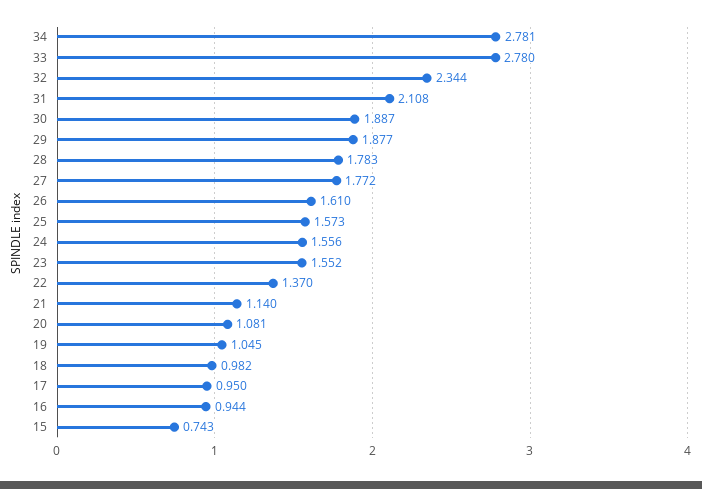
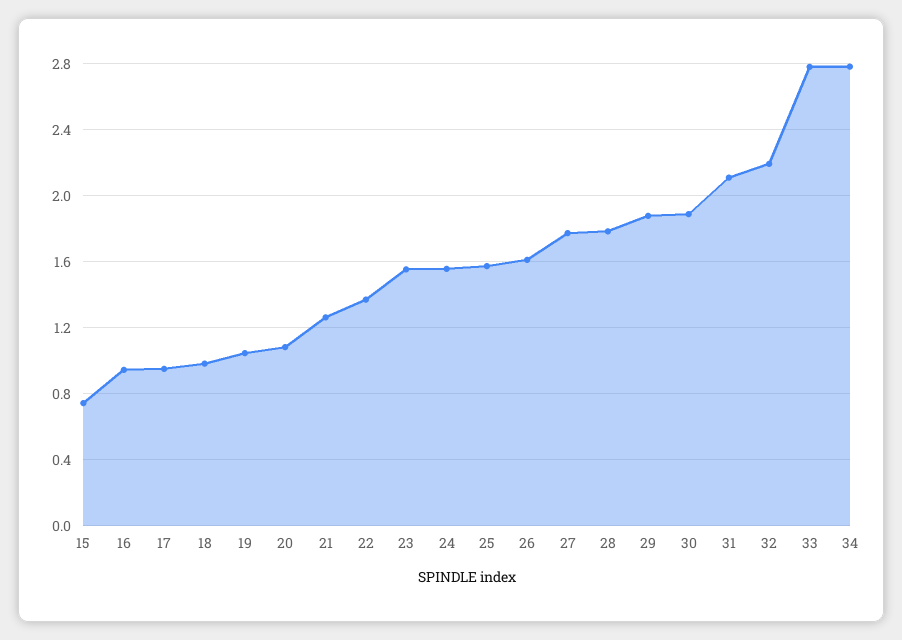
  {
    "34": 2.781,
    "33": 2.78,
-   "32": 2.344,
+   "32": 2.2,
    "31": 2.108,
    "30": 1.887,
    "29": 1.877,
    "28": 1.783,
    "27": 1.772,
    "26": 1.61,
    "25": 1.573,
    "24": 1.556,
    "23": 1.552,
    "22": 1.37,
-   "21": 1.14,
+   "21": 1.25,
    "20": 1.081,
    "19": 1.045,
    "18": 0.982,
    "17": 0.95,
    "16": 0.944,
    "15": 0.743
  }

